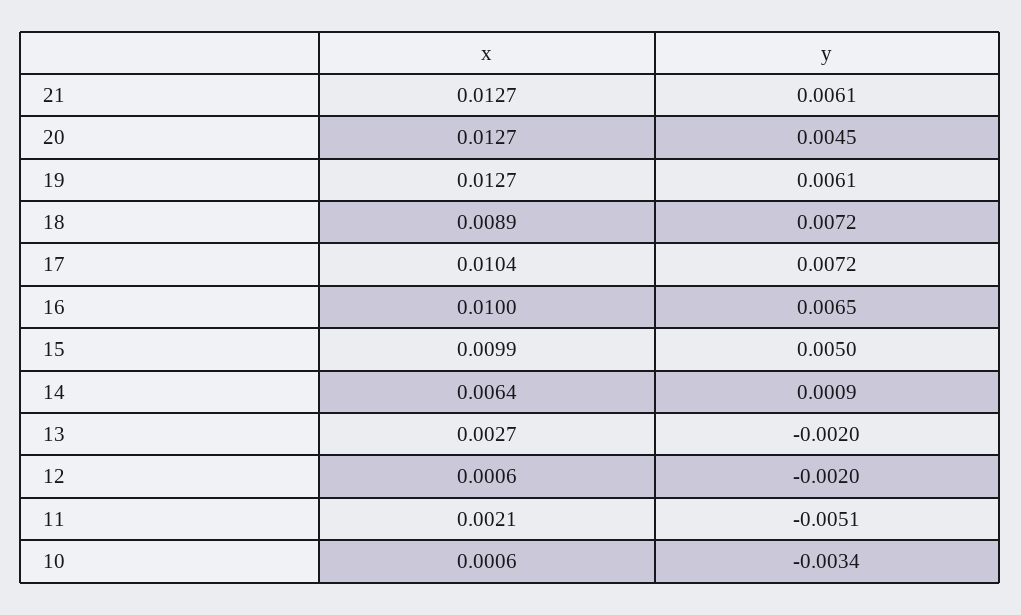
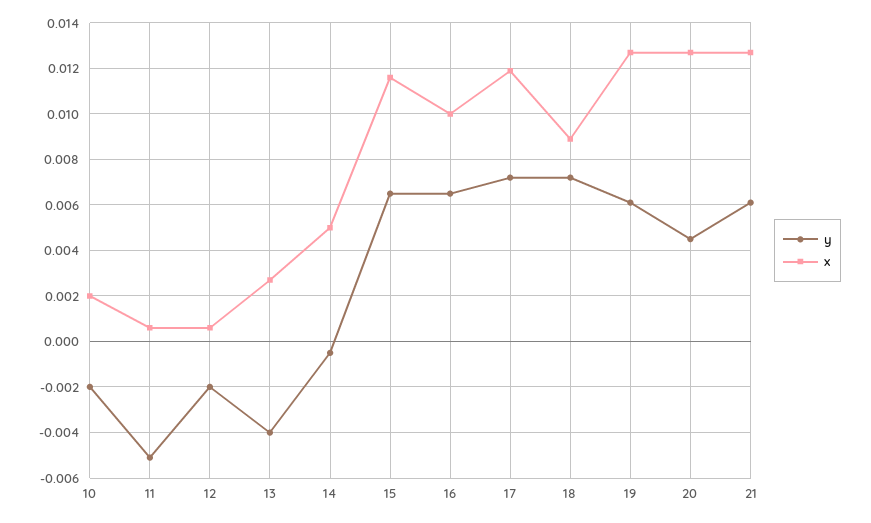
  {
    "x": {
      "21": 0.0127,
      "20": 0.0127,
      "19": 0.0127,
      "18": 0.0089,
-     "17": 0.0104,
+     "17": 0.012,
      "16": 0.01,
-     "15": 0.0099,
+     "15": 0.0115,
-     "14": 0.0064,
+     "14": 0.005,
      "13": 0.0027,
      "12": 0.0006,
-     "11": 0.0021,
+     "11": 0.0005,
-     "10": 0.0006
+     "10": 0.002
    },
    "y": {
      "21": 0.0061,
      "20": 0.0045,
      "19": 0.0061,
      "18": 0.0072,
      "17": 0.0072,
      "16": 0.0065,
-     "15": 0.005,
+     "15": 0.0065,
-     "14": 0.0009,
+     "14": -0.0005,
-     "13": -0.002,
+     "13": -0.004,
      "12": -0.002,
      "11": -0.0051,
-     "10": -0.0034
+     "10": -0.002
    }
  }

